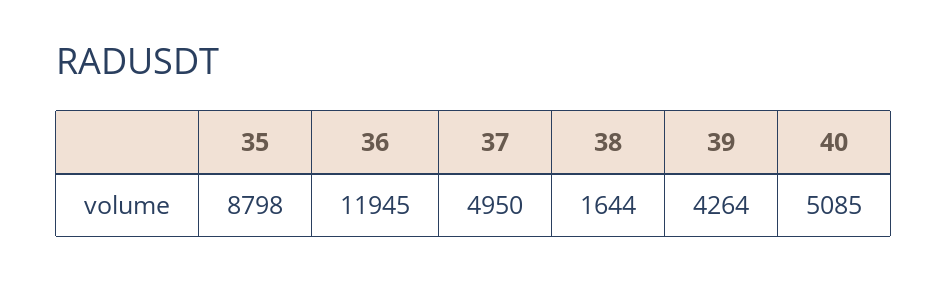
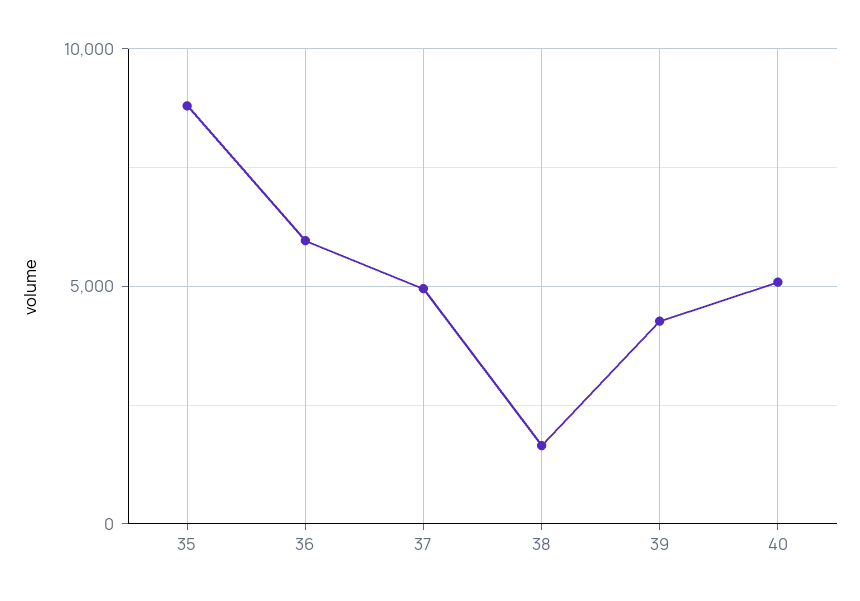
  {
    "35": 8798,
-   "36": 11945,
+   "36": 6000,
    "37": 4950,
    "38": 1644,
    "39": 4264,
    "40": 5085
  }

